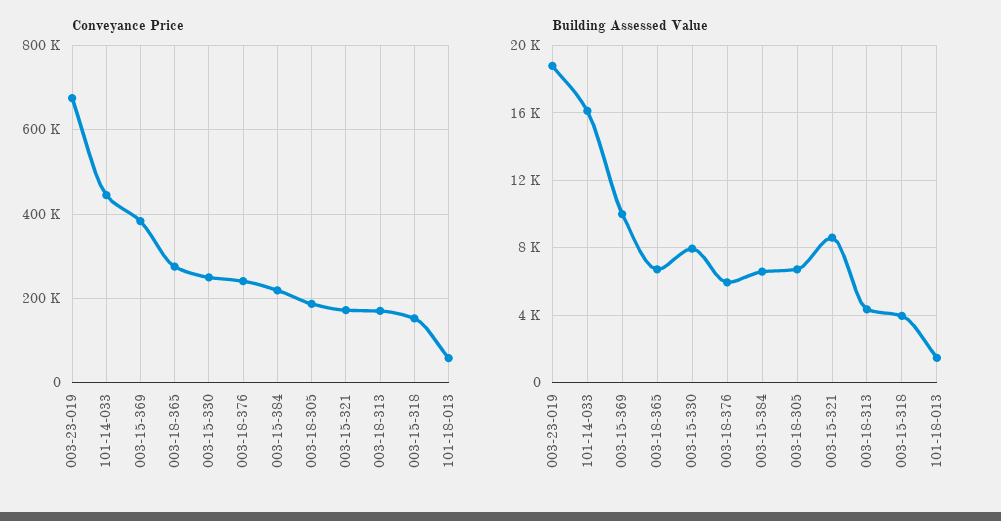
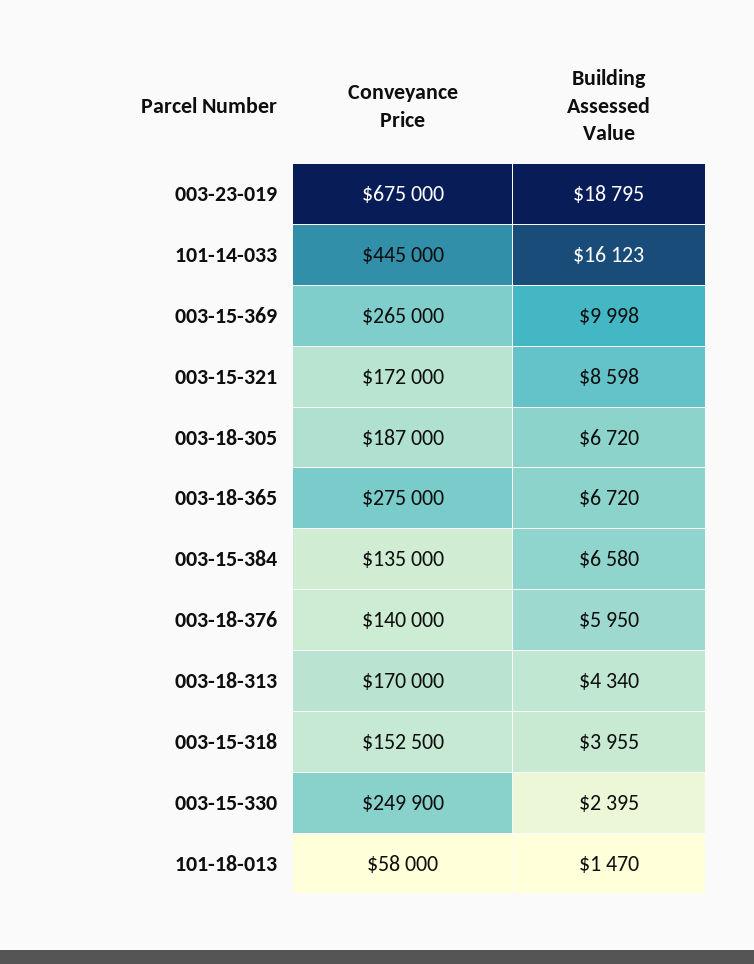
  {
    "Conveyance Price": {
      "003-23-019": 675000,
      "101-14-033": 445000,
-     "003-15-369": 380000,
+     "003-15-369": 265000,
      "003-18-365": 275000,
      "003-15-330": 249900,
-     "003-18-376": 240000,
+     "003-18-376": 140000,
-     "003-15-384": 220000,
+     "003-15-384": 135000,
      "003-18-305": 187000,
      "003-15-321": 172000,
      "003-18-313": 170000,
      "003-15-318": 152500,
      "101-18-013": 58000
    },
    "Building Assessed Value": {
      "003-23-019": 18795,
      "101-14-033": 16123,
      "003-15-369": 9998,
      "003-18-365": 6720,
-     "003-15-330": 8000,
+     "003-15-330": 2395,
      "003-18-376": 5950,
      "003-15-384": 6580,
      "003-18-305": 6720,
      "003-15-321": 8598,
      "003-18-313": 4340,
      "003-15-318": 3955,
      "101-18-013": 1470
    }
  }

